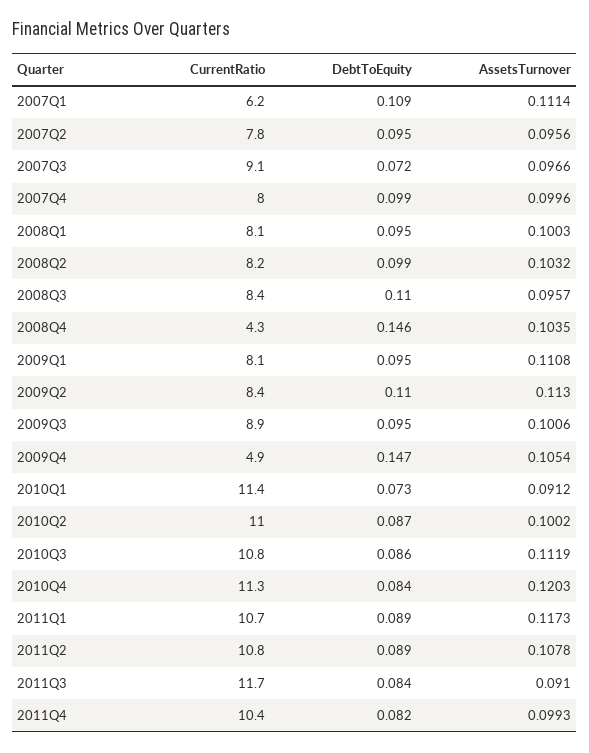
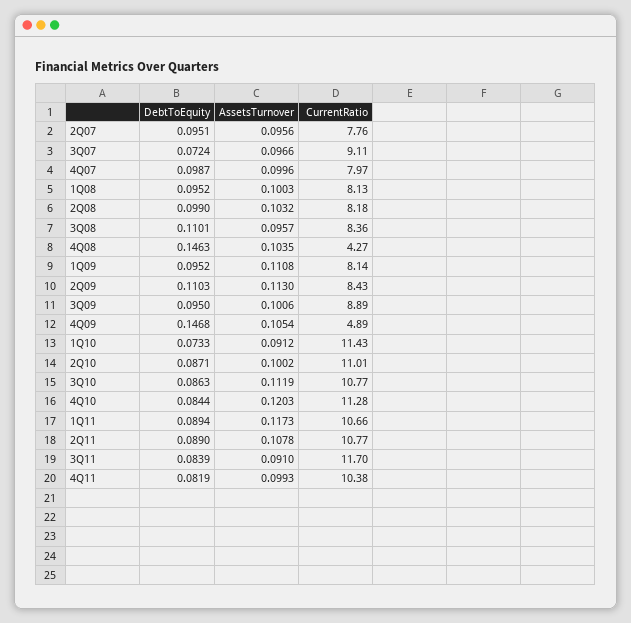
  {
    "CurrentRatio": {
-     "2007Q1": 6.2,
      "2007Q2": 7.76,
      "2007Q3": 9.11,
      "2007Q4": 7.97,
      "2008Q1": 8.13,
      "2008Q2": 8.18,
      "2008Q3": 8.36,
      "2008Q4": 4.27,
      "2009Q1": 8.14,
      "2009Q2": 8.43,
      "2009Q3": 8.89,
      "2009Q4": 4.89,
      "2010Q1": 11.43,
      "2010Q2": 11.01,
      "2010Q3": 10.77,
      "2010Q4": 11.28,
      "2011Q1": 10.66,
      "2011Q2": 10.77,
      "2011Q3": 11.7,
      "2011Q4": 10.38
    },
    "DebtToEquity": {
-     "2007Q1": 0.109,
      "2007Q2": 0.0951,
      "2007Q3": 0.0724,
      "2007Q4": 0.0987,
      "2008Q1": 0.0952,
      "2008Q2": 0.099,
      "2008Q3": 0.1101,
      "2008Q4": 0.1463,
      "2009Q1": 0.0952,
      "2009Q2": 0.1103,
      "2009Q3": 0.095,
      "2009Q4": 0.1468,
      "2010Q1": 0.0733,
      "2010Q2": 0.0871,
      "2010Q3": 0.0863,
      "2010Q4": 0.0844,
      "2011Q1": 0.0894,
      "2011Q2": 0.089,
      "2011Q3": 0.0839,
      "2011Q4": 0.0819
    },
    "AssetsTurnover": {
-     "2007Q1": 0.1114,
      "2007Q2": 0.0956,
      "2007Q3": 0.0966,
      "2007Q4": 0.0996,
      "2008Q1": 0.1003,
      "2008Q2": 0.1032,
      "2008Q3": 0.0957,
      "2008Q4": 0.1035,
      "2009Q1": 0.1108,
      "2009Q2": 0.113,
      "2009Q3": 0.1006,
      "2009Q4": 0.1054,
      "2010Q1": 0.0912,
      "2010Q2": 0.1002,
      "2010Q3": 0.1119,
      "2010Q4": 0.1203,
      "2011Q1": 0.1173,
      "2011Q2": 0.1078,
      "2011Q3": 0.091,
      "2011Q4": 0.0993
    }
  }

